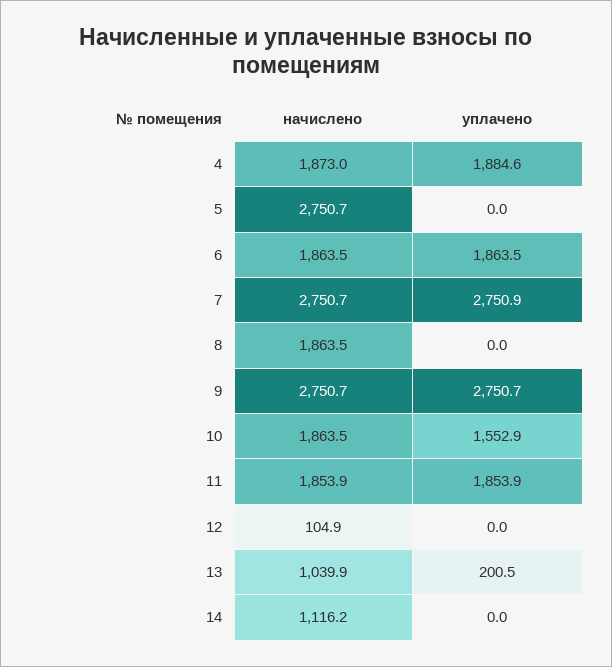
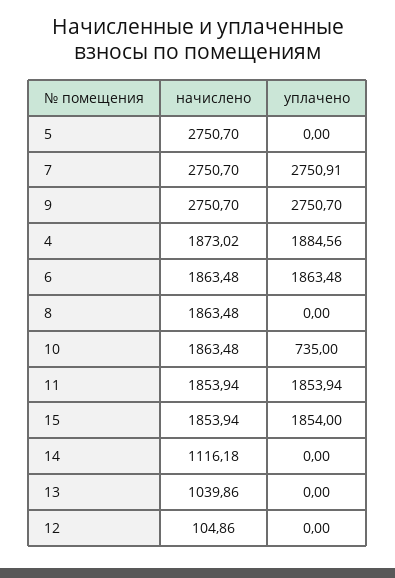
  {
    "начислено": {
      "4": 1873.02,
      "5": 2750.7,
      "6": 1863.48,
      "7": 2750.7,
      "8": 1863.48,
      "9": 2750.7,
      "10": 1863.48,
      "11": 1853.94,
      "12": 104.86,
      "13": 1039.86,
-     "14": 1116.18
+     "14": 1116.18,
+     "15": 1853.94
    },
    "уплачено": {
      "4": 1884.56,
      "5": 0,
      "6": 1863.48,
      "7": 2750.91,
      "8": 0,
      "9": 2750.7,
-     "10": 1552.9,
+     "10": 735,
      "11": 1853.94,
      "12": 0,
-     "13": 200.5,
+     "13": 0,
-     "14": 0
+     "14": 0,
+     "15": 1854
    }
  }

